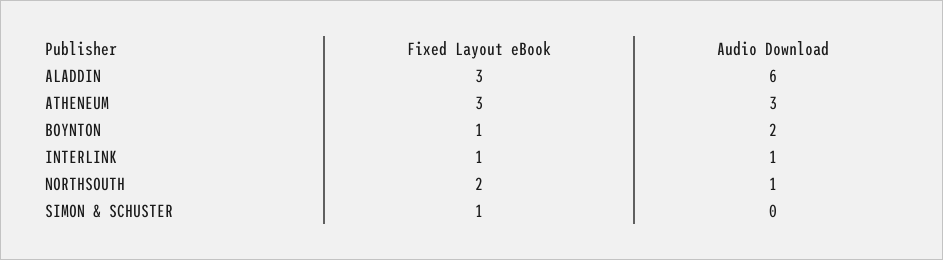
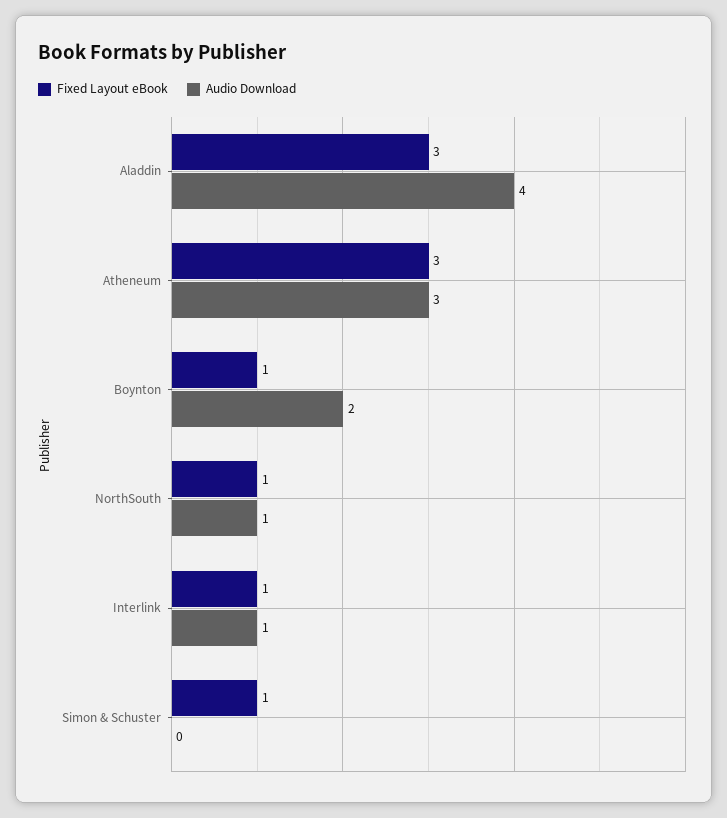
  {
    "Fixed Layout eBook": {
      "ALADDIN": 3,
      "ATHENEUM": 3,
      "BOYNTON": 1,
      "INTERLINK": 1,
-     "NORTHSOUTH": 2,
+     "NORTHSOUTH": 1,
      "SIMON & SCHUSTER": 1
    },
    "Audio Download": {
-     "ALADDIN": 6,
+     "ALADDIN": 4,
      "ATHENEUM": 3,
      "BOYNTON": 2,
      "INTERLINK": 1,
      "NORTHSOUTH": 1,
      "SIMON & SCHUSTER": 0
    }
  }

